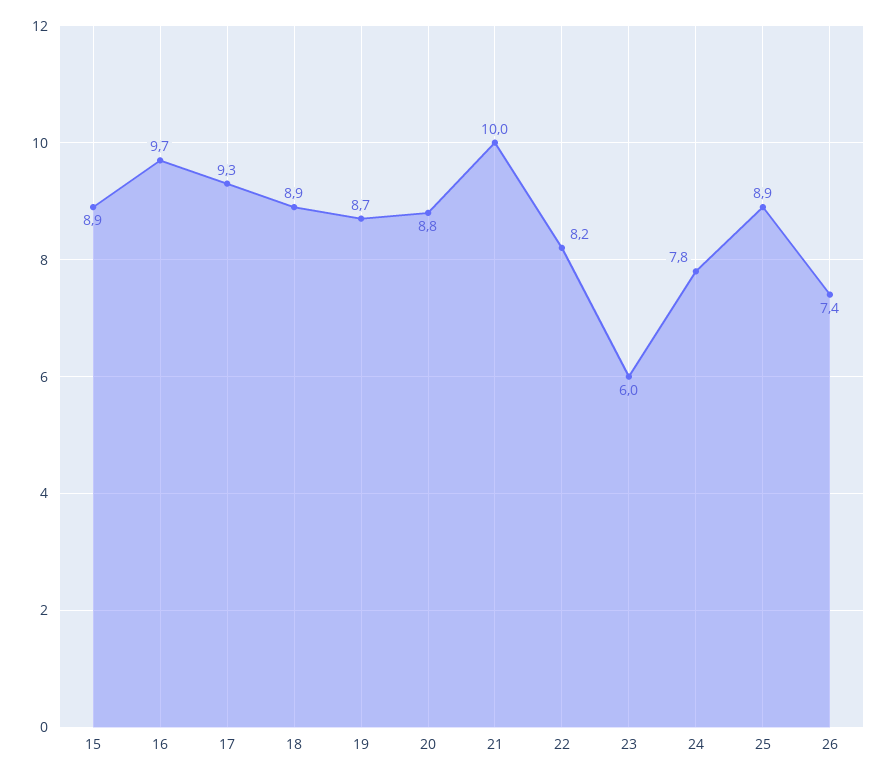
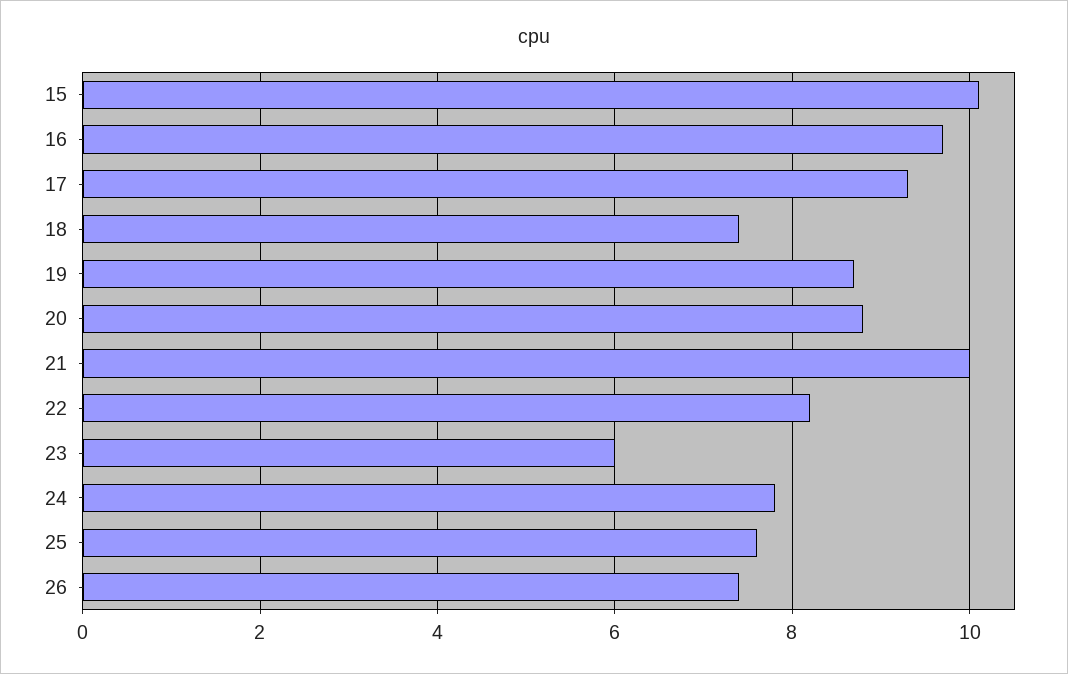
  {
-   "15": 8.9,
+   "15": 10,
    "16": 9.7,
    "17": 9.3,
-   "18": 8.9,
+   "18": 7.5,
    "19": 8.7,
    "20": 8.8,
    "21": 10,
    "22": 8.2,
    "23": 6,
    "24": 7.8,
-   "25": 8.9,
+   "25": 7.5,
    "26": 7.4
  }

